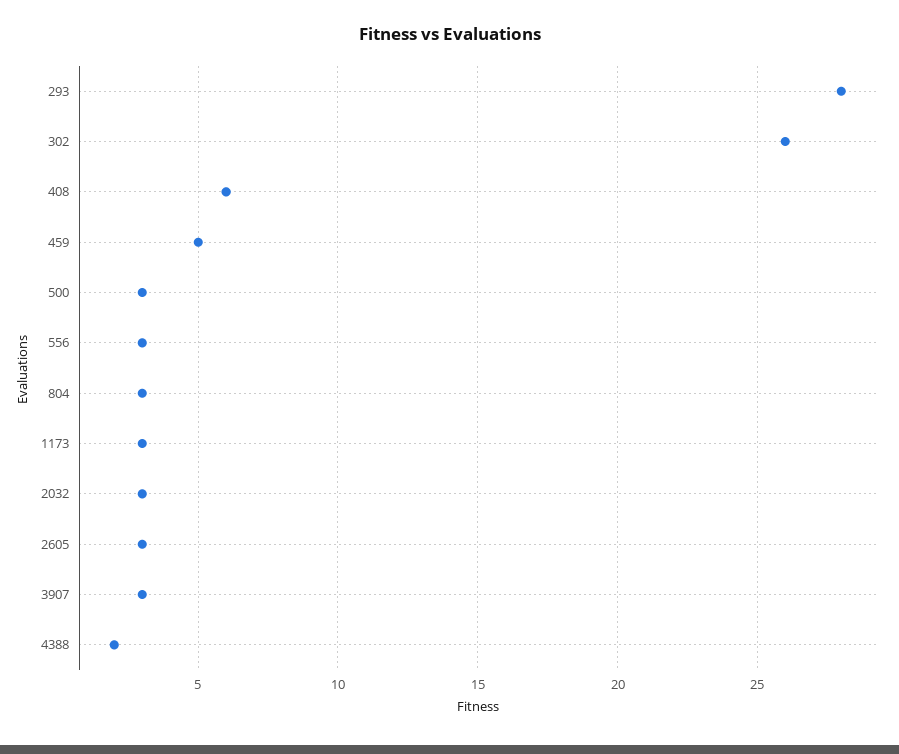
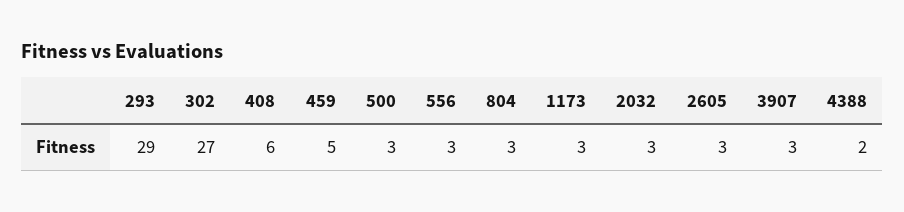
  {
-   "293": 28,
+   "293": 29,
-   "302": 26,
+   "302": 27,
    "408": 6,
    "459": 5,
    "500": 3,
    "556": 3,
    "804": 3,
    "1173": 3,
    "2032": 3,
    "2605": 3,
    "3907": 3,
    "4388": 2
  }

